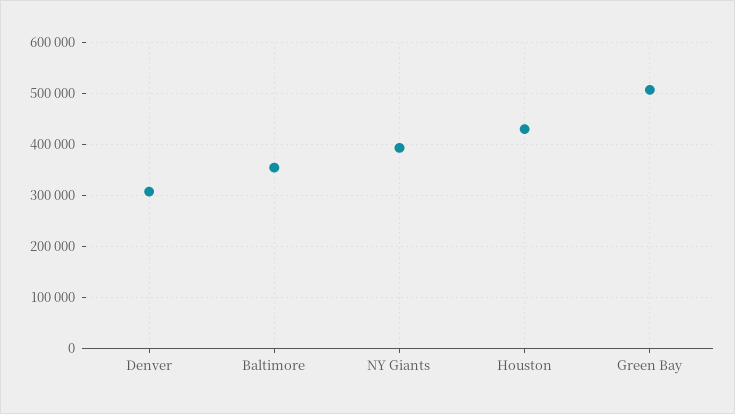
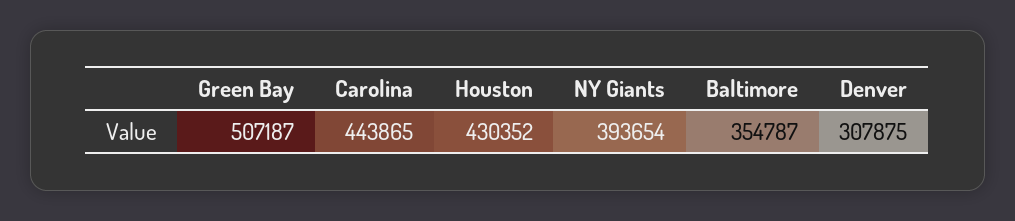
  {
    "Denver": 307875,
    "Baltimore": 354787,
    "NY Giants": 393654,
    "Houston": 430352,
-   "Green Bay": 507187
+   "Green Bay": 507187,
+   "Carolina": 443865
  }

